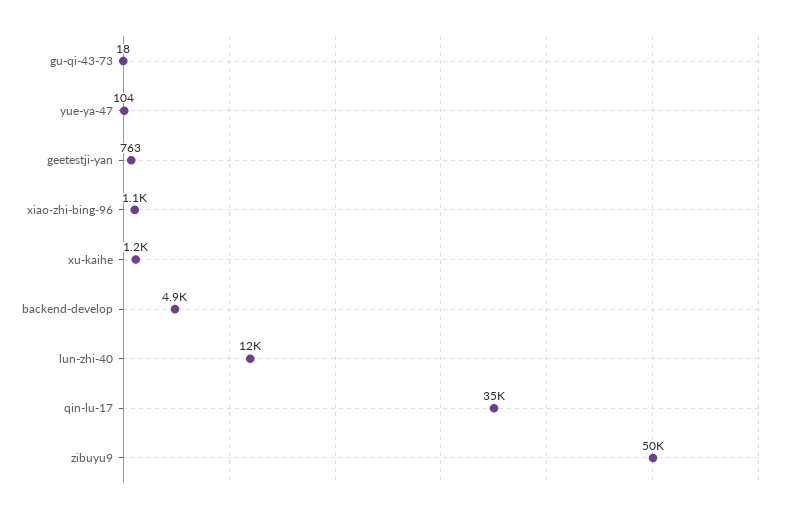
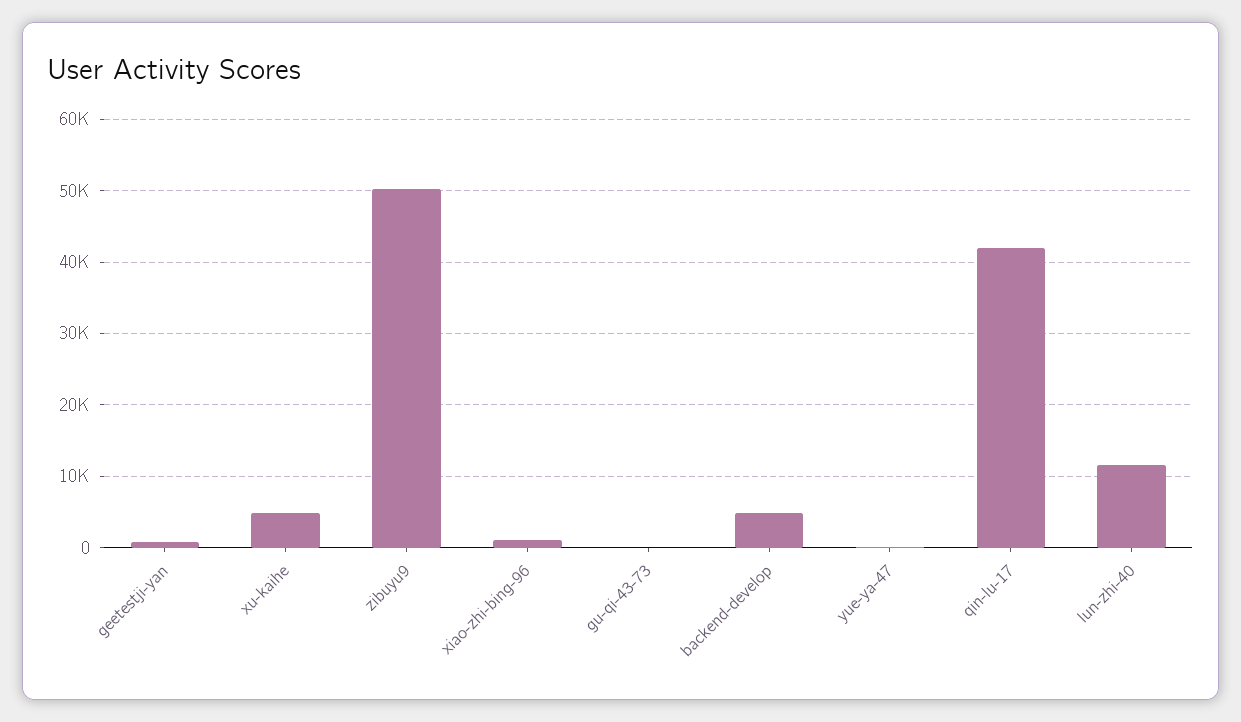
  {
    "gu-qi-43-73": 18,
    "yue-ya-47": 104,
    "geetestji-yan": 763,
    "xiao-zhi-bing-96": 1100,
-   "xu-kaihe": 1200,
+   "xu-kaihe": 5000,
    "backend-develop": 4900,
    "lun-zhi-40": 12000,
-   "qin-lu-17": 35000,
+   "qin-lu-17": 42000,
    "zibuyu9": 50000
  }

